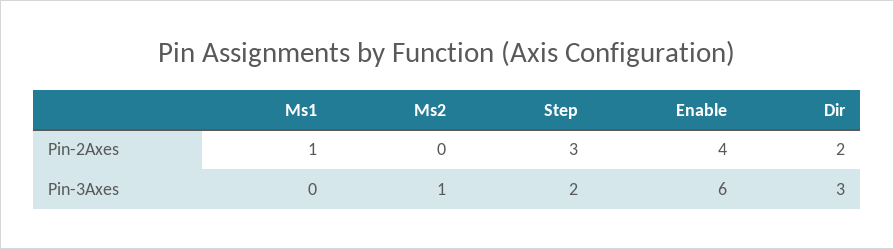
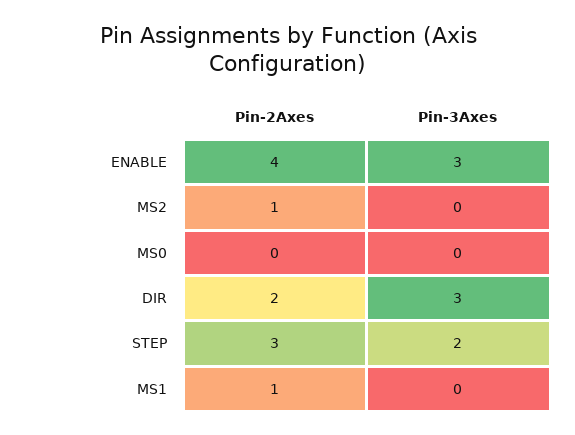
  {
    "Ms1": {
      "Pin-2Axes": 1,
      "Pin-3Axes": 0
    },
    "Ms2": {
-     "Pin-2Axes": 0,
+     "Pin-2Axes": 1,
-     "Pin-3Axes": 1
+     "Pin-3Axes": 0
    },
    "Step": {
      "Pin-2Axes": 3,
      "Pin-3Axes": 2
    },
    "Enable": {
      "Pin-2Axes": 4,
-     "Pin-3Axes": 6
+     "Pin-3Axes": 3
    },
    "Dir": {
      "Pin-2Axes": 2,
      "Pin-3Axes": 3
-   }
+   },
+   "MS0": {
+     "Pin-2Axes": 0,
+     "Pin-3Axes": 0
+   }
  }

